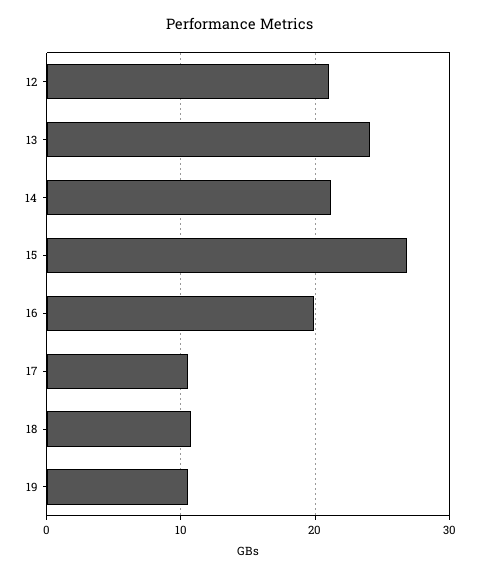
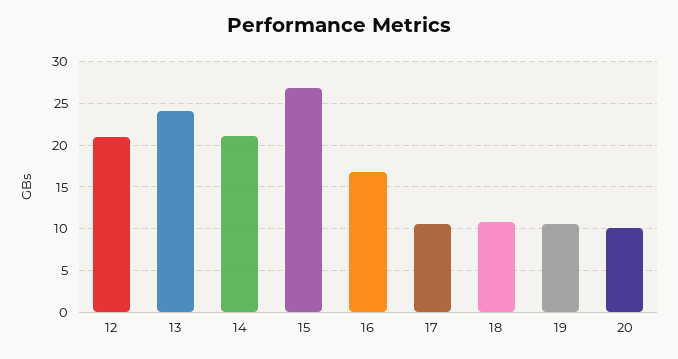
  {
    "12": 21,
    "13": 24,
    "14": 21,
    "15": 27,
-   "16": 20,
+   "16": 17,
    "17": 11,
    "18": 11,
-   "19": 11
+   "19": 11,
+   "20": 10
  }

